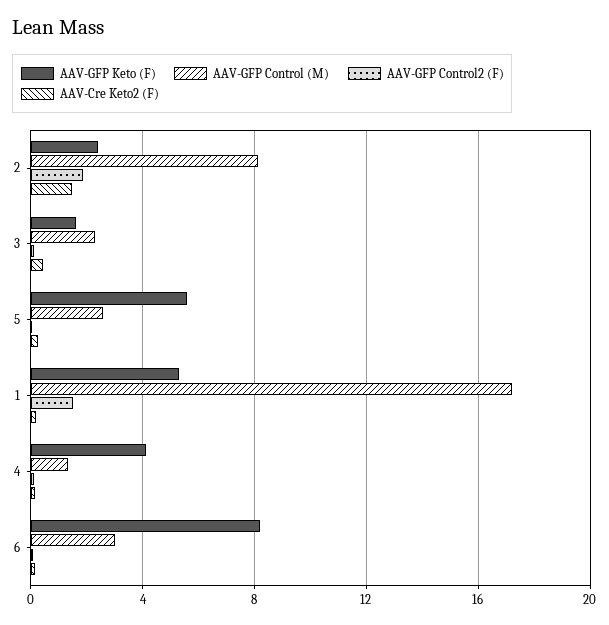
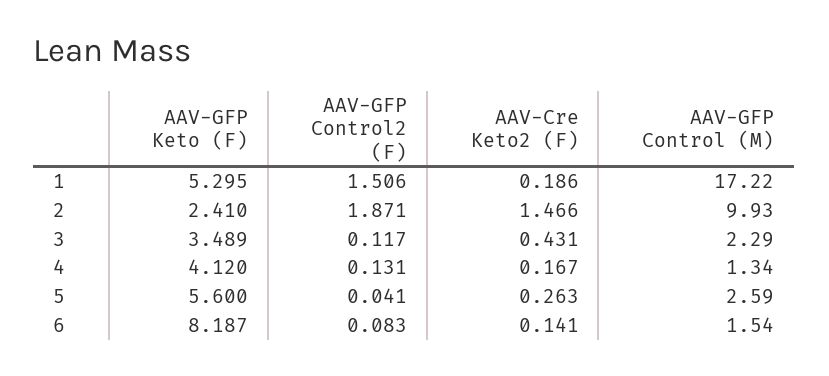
  {
    "AAV-GFP Keto (F)": {
      "2": 2.41,
-     "3": 1.5,
+     "3": 3.489,
      "5": 5.6,
      "1": 5.295,
      "4": 4.12,
      "6": 8.187
    },
    "AAV-GFP Control (M)": {
-     "2": 8,
+     "2": 9.93,
      "3": 2.29,
      "5": 2.59,
      "1": 17.22,
      "4": 1.34,
-     "6": 3
+     "6": 1.54
    },
    "AAV-GFP Control2 (F)": {
      "2": 1.871,
      "3": 0.117,
      "5": 0.041,
      "1": 1.506,
      "4": 0.131,
      "6": 0.083
    },
    "AAV-Cre Keto2 (F)": {
      "2": 1.466,
      "3": 0.431,
      "5": 0.263,
      "1": 0.186,
      "4": 0.167,
      "6": 0.141
    }
  }

